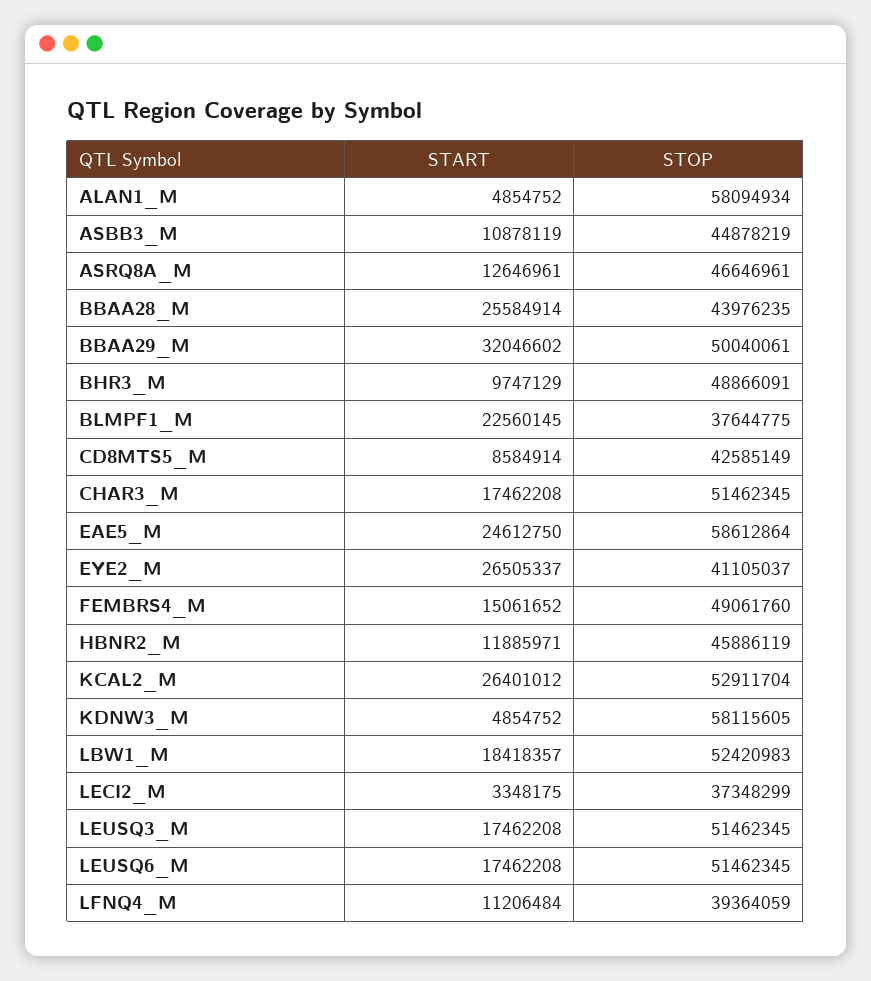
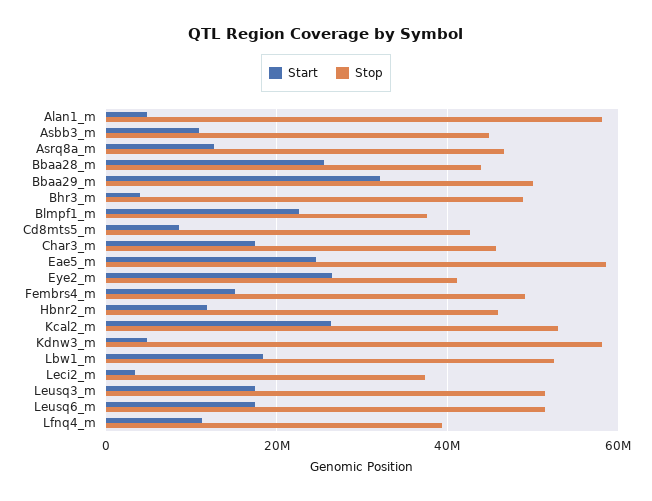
  {
    "START": {
      "ALAN1_M": 4854752,
      "ASBB3_M": 10878119,
      "ASRQ8A_M": 12646961,
      "BBAA28_M": 25584914,
      "BBAA29_M": 32046602,
-     "BHR3_M": 9747129,
+     "BHR3_M": 4000000,
      "BLMPF1_M": 22560145,
      "CD8MTS5_M": 8584914,
      "CHAR3_M": 17462208,
      "EAE5_M": 24612750,
      "EYE2_M": 26505337,
      "FEMBRS4_M": 15061652,
      "HBNR2_M": 11885971,
      "KCAL2_M": 26401012,
      "KDNW3_M": 4854752,
      "LBW1_M": 18418357,
      "LECI2_M": 3348175,
      "LEUSQ3_M": 17462208,
      "LEUSQ6_M": 17462208,
      "LFNQ4_M": 11206484
    },
    "STOP": {
      "ALAN1_M": 58094934,
      "ASBB3_M": 44878219,
      "ASRQ8A_M": 46646961,
      "BBAA28_M": 43976235,
      "BBAA29_M": 50040061,
      "BHR3_M": 48866091,
      "BLMPF1_M": 37644775,
      "CD8MTS5_M": 42585149,
-     "CHAR3_M": 51462345,
+     "CHAR3_M": 46000000,
      "EAE5_M": 58612864,
      "EYE2_M": 41105037,
      "FEMBRS4_M": 49061760,
      "HBNR2_M": 45886119,
      "KCAL2_M": 52911704,
      "KDNW3_M": 58115605,
      "LBW1_M": 52420983,
      "LECI2_M": 37348299,
      "LEUSQ3_M": 51462345,
      "LEUSQ6_M": 51462345,
      "LFNQ4_M": 39364059
    }
  }

